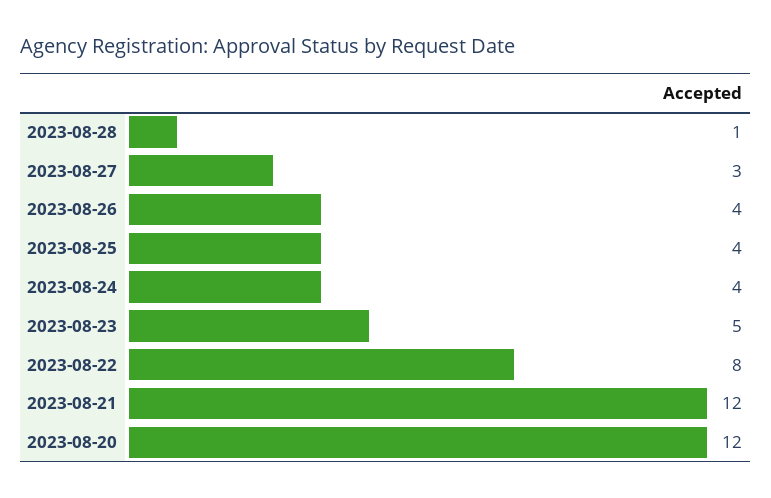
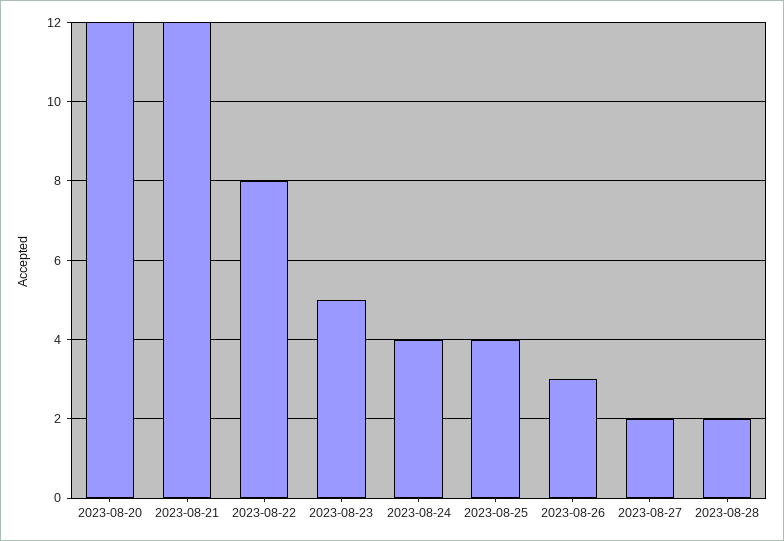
  {
-   "2023-08-28": 1,
+   "2023-08-28": 2,
-   "2023-08-27": 3,
+   "2023-08-27": 2,
-   "2023-08-26": 4,
+   "2023-08-26": 3,
    "2023-08-25": 4,
    "2023-08-24": 4,
    "2023-08-23": 5,
    "2023-08-22": 8,
    "2023-08-21": 12,
    "2023-08-20": 12
  }

